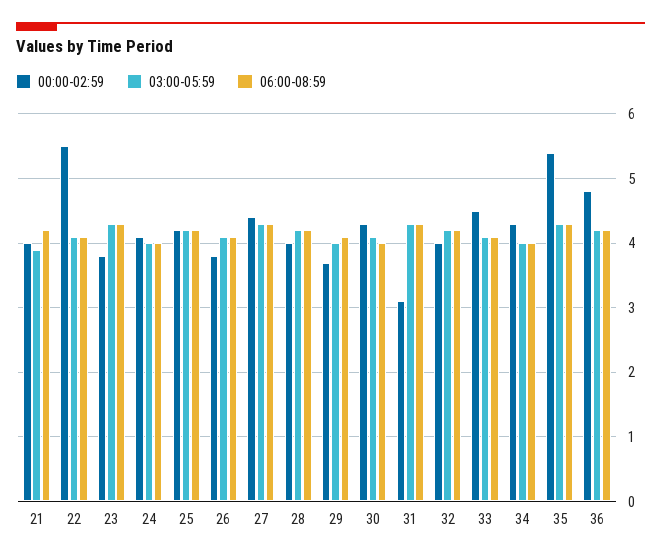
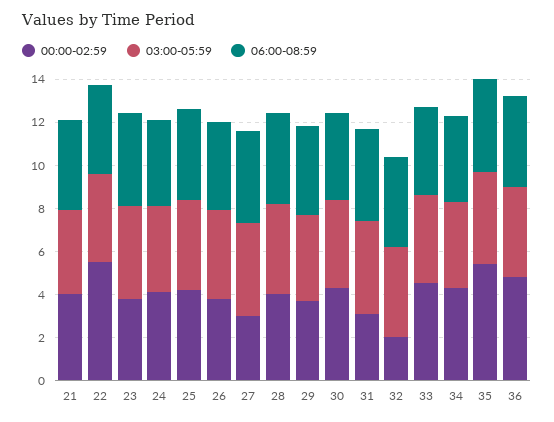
  {
    "00:00-02:59": {
      "21": 4,
      "22": 5.5,
      "23": 3.8,
      "24": 4.1,
      "25": 4.2,
      "26": 3.8,
-     "27": 4.4,
+     "27": 3,
      "28": 4,
      "29": 3.7,
      "30": 4.3,
      "31": 3.1,
-     "32": 4,
+     "32": 2,
      "33": 4.5,
      "34": 4.3,
      "35": 5.4,
      "36": 4.8
    },
    "03:00-05:59": {
      "21": 3.9,
      "22": 4.1,
      "23": 4.3,
      "24": 4,
      "25": 4.2,
      "26": 4.1,
      "27": 4.3,
      "28": 4.2,
      "29": 4,
      "30": 4.1,
      "31": 4.3,
      "32": 4.2,
      "33": 4.1,
      "34": 4,
      "35": 4.3,
      "36": 4.2
    },
    "06:00-08:59": {
      "21": 4.2,
      "22": 4.1,
      "23": 4.3,
      "24": 4,
      "25": 4.2,
      "26": 4.1,
      "27": 4.3,
      "28": 4.2,
      "29": 4.1,
      "30": 4,
      "31": 4.3,
      "32": 4.2,
      "33": 4.1,
      "34": 4,
      "35": 4.3,
      "36": 4.2
    }
  }

